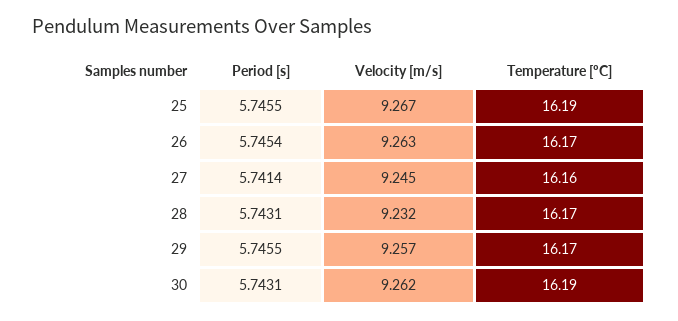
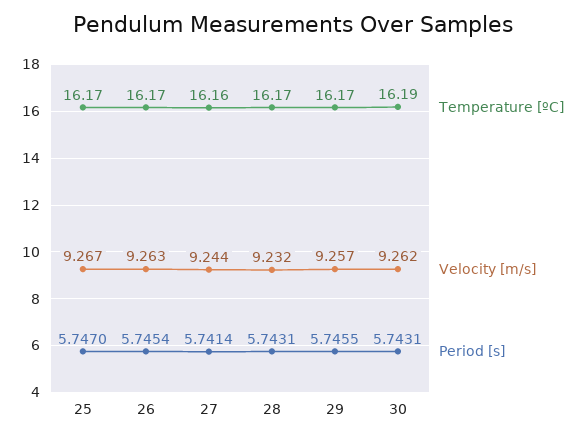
  {
    "Period [s]": {
-     "25": 5.7455,
+     "25": 5.747,
      "26": 5.7454,
      "27": 5.7414,
      "28": 5.7431,
      "29": 5.7455,
      "30": 5.7431
    },
    "Velocity [m/s]": {
      "25": 9.267,
      "26": 9.263,
-     "27": 9.245,
+     "27": 9.244,
      "28": 9.232,
      "29": 9.257,
      "30": 9.262
    },
    "Temperature [ºC]": {
-     "25": 16.19,
+     "25": 16.17,
      "26": 16.17,
      "27": 16.16,
      "28": 16.17,
      "29": 16.17,
      "30": 16.19
    }
  }

